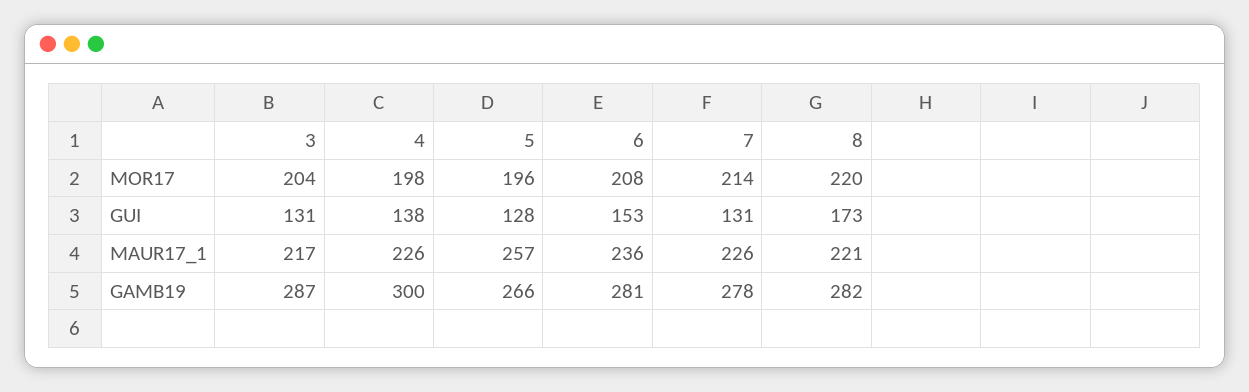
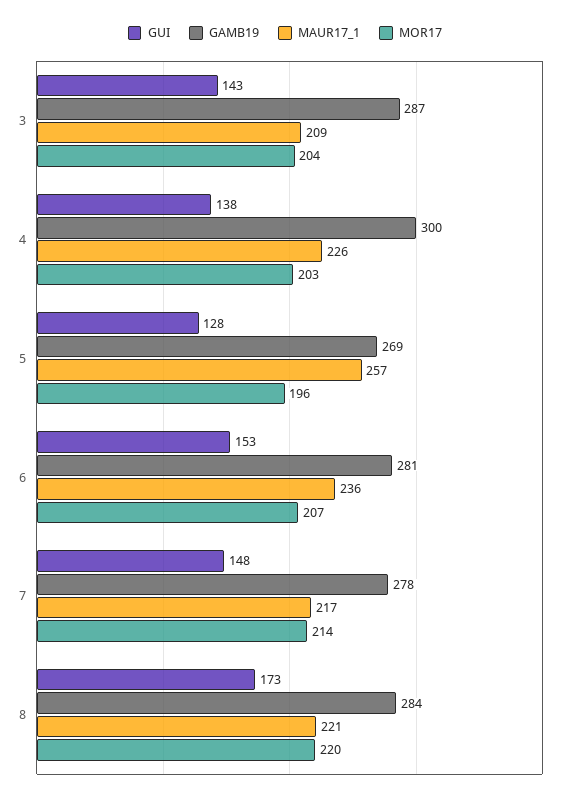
  {
    "MOR17": {
      "3": 204,
-     "4": 198,
+     "4": 203,
      "5": 196,
-     "6": 208,
+     "6": 207,
      "7": 214,
      "8": 220
    },
    "GUI": {
-     "3": 131,
+     "3": 143,
      "4": 138,
      "5": 128,
      "6": 153,
-     "7": 131,
+     "7": 148,
      "8": 173
    },
    "MAUR17_1": {
-     "3": 217,
+     "3": 209,
      "4": 226,
      "5": 257,
      "6": 236,
-     "7": 226,
+     "7": 217,
      "8": 221
    },
    "GAMB19": {
      "3": 287,
      "4": 300,
-     "5": 266,
+     "5": 269,
      "6": 281,
      "7": 278,
-     "8": 282
+     "8": 284
    }
  }

